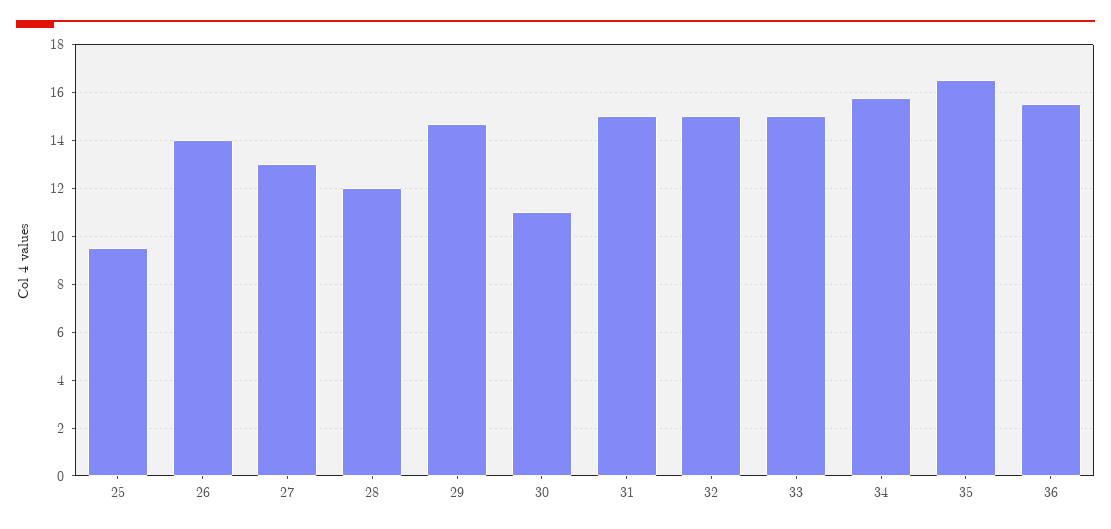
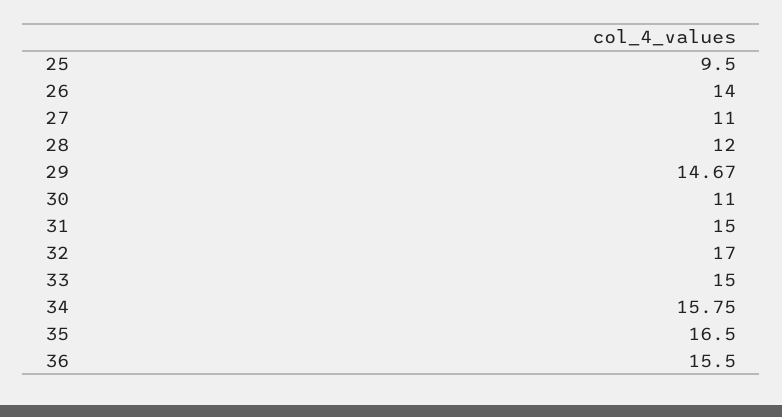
  {
    "25": 9.5,
    "26": 14,
-   "27": 13,
+   "27": 11,
    "28": 12,
    "29": 14.67,
    "30": 11,
    "31": 15,
-   "32": 15,
+   "32": 17,
    "33": 15,
    "34": 15.75,
    "35": 16.5,
    "36": 15.5
  }

